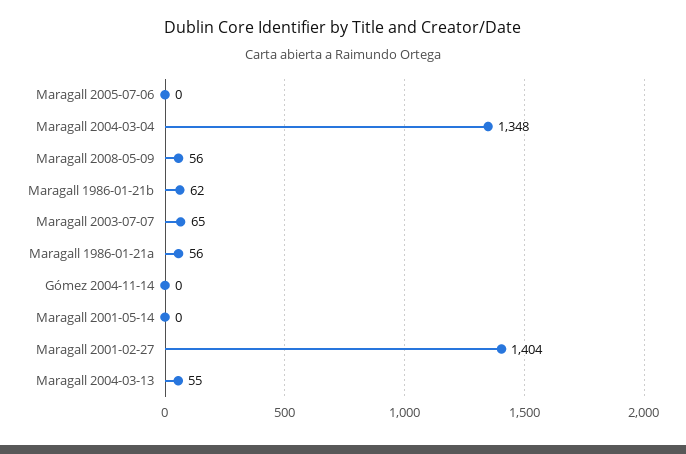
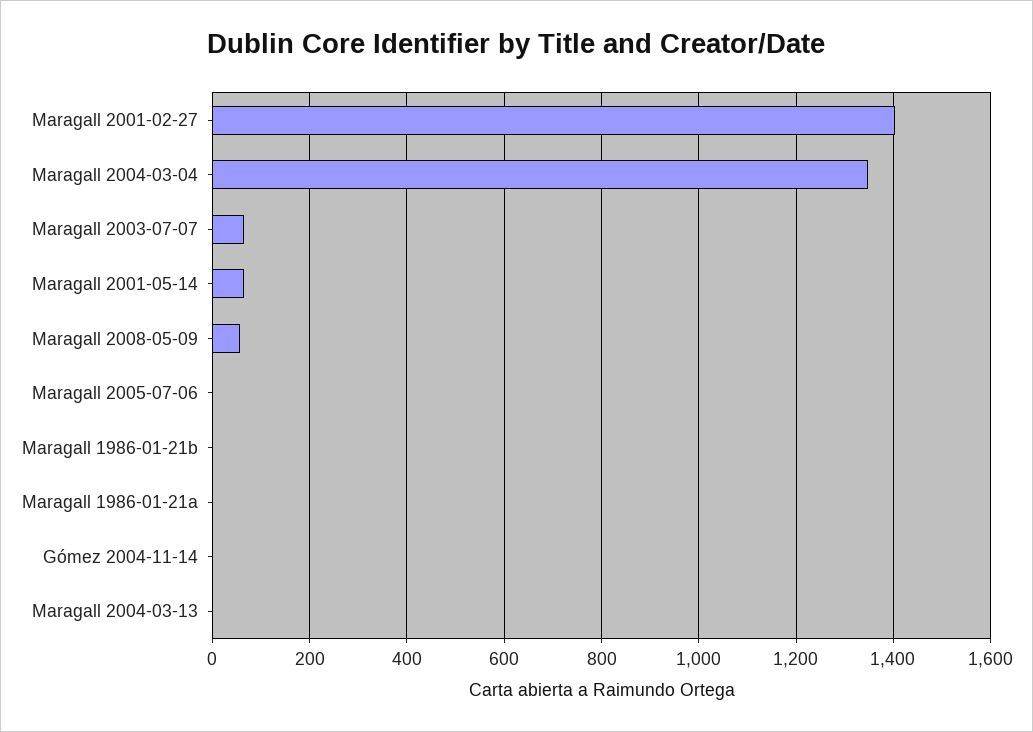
  {
    "Maragall 2005-07-06": 0,
    "Maragall 2004-03-04": 1348,
    "Maragall 2008-05-09": 56,
-   "Maragall 1986-01-21b": 62,
+   "Maragall 1986-01-21b": 0,
    "Maragall 2003-07-07": 65,
-   "Maragall 1986-01-21a": 56,
+   "Maragall 1986-01-21a": 0,
    "Gómez 2004-11-14": 0,
-   "Maragall 2001-05-14": 0,
+   "Maragall 2001-05-14": 60,
    "Maragall 2001-02-27": 1404,
-   "Maragall 2004-03-13": 55
+   "Maragall 2004-03-13": 0
  }

